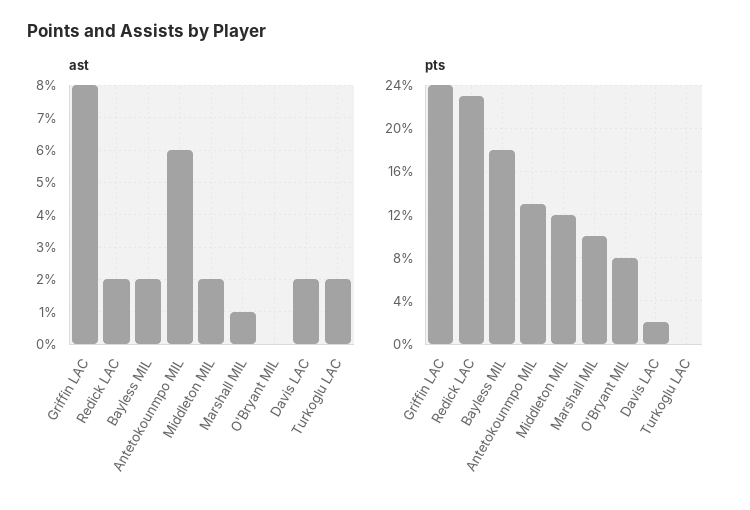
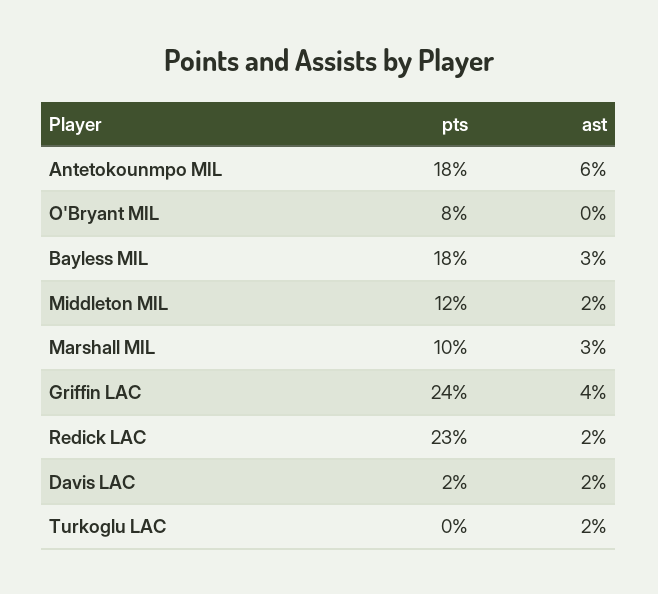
  {
    "ast": {
-     "Griffin LAC": 8,
+     "Griffin LAC": 4,
      "Redick LAC": 2,
-     "Bayless MIL": 2,
+     "Bayless MIL": 3,
      "Antetokounmpo MIL": 6,
      "Middleton MIL": 2,
-     "Marshall MIL": 1,
+     "Marshall MIL": 3,
      "O'Bryant MIL": 0,
      "Davis LAC": 2,
      "Turkoglu LAC": 2
    },
    "pts": {
      "Griffin LAC": 24,
      "Redick LAC": 23,
      "Bayless MIL": 18,
-     "Antetokounmpo MIL": 13,
+     "Antetokounmpo MIL": 18,
      "Middleton MIL": 12,
      "Marshall MIL": 10,
      "O'Bryant MIL": 8,
      "Davis LAC": 2,
      "Turkoglu LAC": 0
    }
  }

